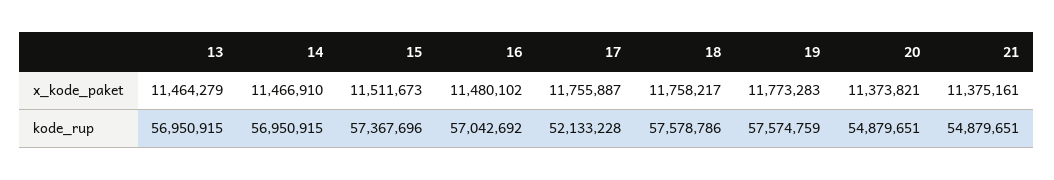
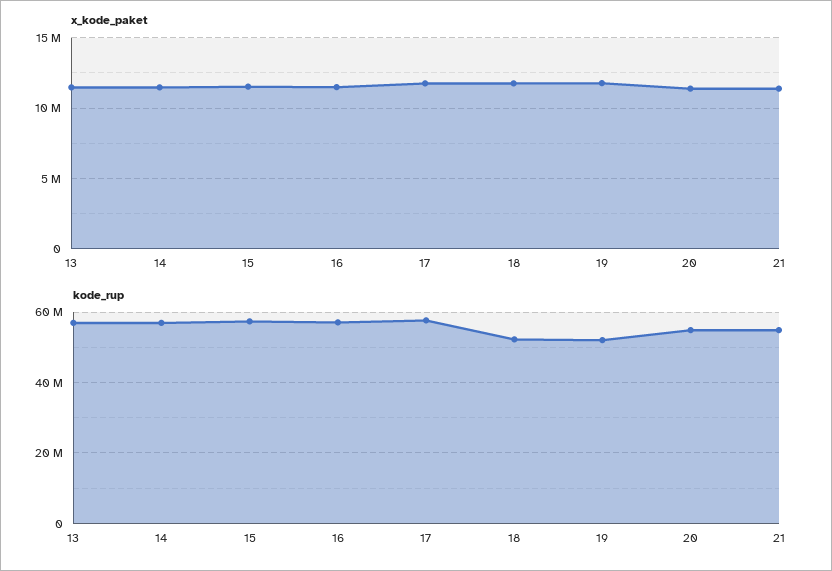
  {
    "x_kode_paket": {
      "13": 11464279,
      "14": 11466910,
      "15": 11511673,
      "16": 11480102,
      "17": 11755887,
      "18": 11758217,
      "19": 11773283,
      "20": 11373821,
      "21": 11375161
    },
    "kode_rup": {
      "13": 56950915,
      "14": 56950915,
      "15": 57367696,
      "16": 57042692,
-     "17": 52133228,
+     "17": 58000000,
-     "18": 57578786,
+     "18": 52000000,
-     "19": 57574759,
+     "19": 52000000,
      "20": 54879651,
      "21": 54879651
    }
  }

